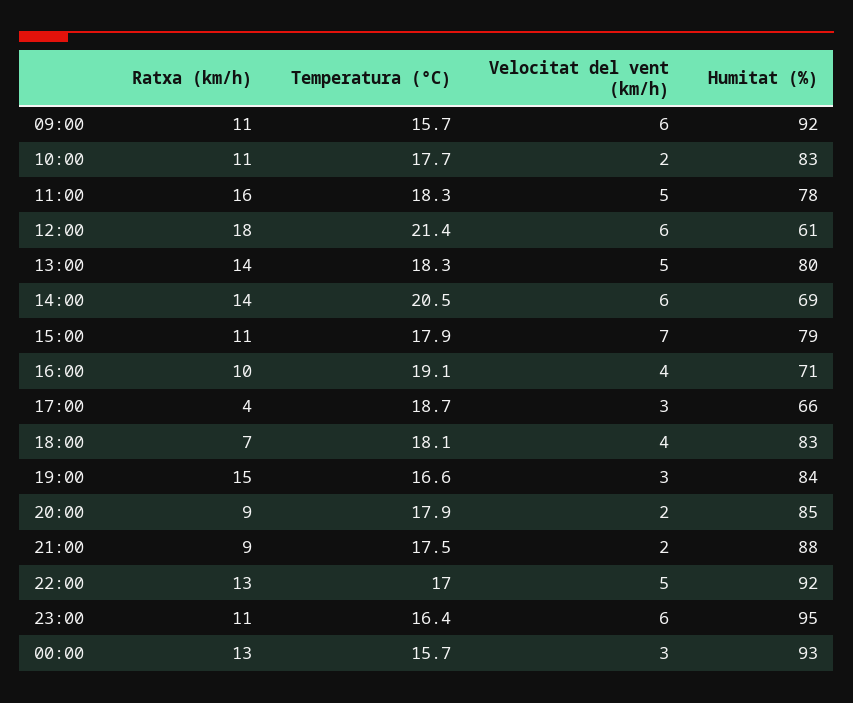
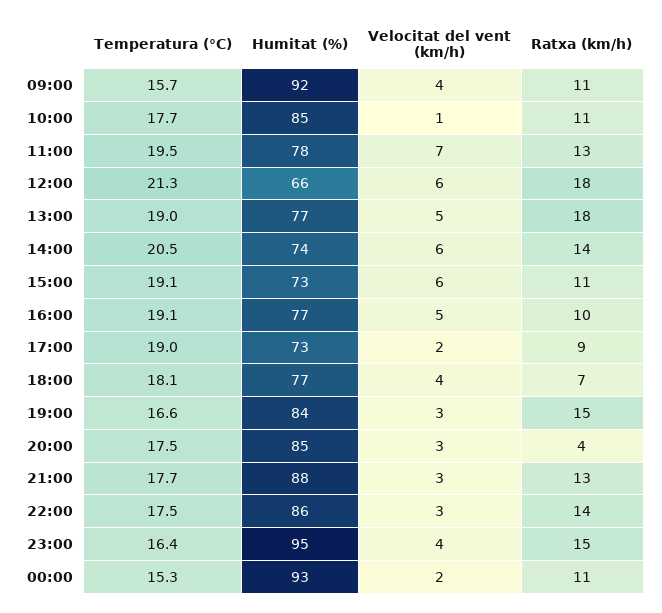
  {
    "Ratxa (km/h)": {
      "09:00": 11,
      "10:00": 11,
-     "11:00": 16,
+     "11:00": 13,
      "12:00": 18,
-     "13:00": 14,
+     "13:00": 18,
      "14:00": 14,
      "15:00": 11,
      "16:00": 10,
-     "17:00": 4,
+     "17:00": 9,
      "18:00": 7,
      "19:00": 15,
-     "20:00": 9,
+     "20:00": 4,
-     "21:00": 9,
+     "21:00": 13,
-     "22:00": 13,
+     "22:00": 14,
-     "23:00": 11,
+     "23:00": 15,
-     "00:00": 13
+     "00:00": 11
    },
    "Temperatura (°C)": {
      "09:00": 15.7,
      "10:00": 17.7,
-     "11:00": 18.3,
+     "11:00": 19.5,
-     "12:00": 21.4,
+     "12:00": 21.3,
-     "13:00": 18.3,
+     "13:00": 19,
      "14:00": 20.5,
-     "15:00": 17.9,
+     "15:00": 19.1,
      "16:00": 19.1,
-     "17:00": 18.7,
+     "17:00": 19,
      "18:00": 18.1,
      "19:00": 16.6,
-     "20:00": 17.9,
+     "20:00": 17.5,
-     "21:00": 17.5,
+     "21:00": 17.7,
-     "22:00": 17,
+     "22:00": 17.5,
      "23:00": 16.4,
-     "00:00": 15.7
+     "00:00": 15.3
    },
    "Velocitat del vent (km/h)": {
-     "09:00": 6,
+     "09:00": 4,
-     "10:00": 2,
+     "10:00": 1,
-     "11:00": 5,
+     "11:00": 7,
      "12:00": 6,
      "13:00": 5,
      "14:00": 6,
-     "15:00": 7,
+     "15:00": 6,
-     "16:00": 4,
+     "16:00": 5,
-     "17:00": 3,
+     "17:00": 2,
      "18:00": 4,
      "19:00": 3,
-     "20:00": 2,
+     "20:00": 3,
-     "21:00": 2,
+     "21:00": 3,
-     "22:00": 5,
+     "22:00": 3,
-     "23:00": 6,
+     "23:00": 4,
-     "00:00": 3
+     "00:00": 2
    },
    "Humitat (%)": {
      "09:00": 92,
-     "10:00": 83,
+     "10:00": 85,
      "11:00": 78,
-     "12:00": 61,
+     "12:00": 66,
-     "13:00": 80,
+     "13:00": 77,
-     "14:00": 69,
+     "14:00": 74,
-     "15:00": 79,
+     "15:00": 73,
-     "16:00": 71,
+     "16:00": 77,
-     "17:00": 66,
+     "17:00": 73,
-     "18:00": 83,
+     "18:00": 77,
      "19:00": 84,
      "20:00": 85,
      "21:00": 88,
-     "22:00": 92,
+     "22:00": 86,
      "23:00": 95,
      "00:00": 93
    }
  }

